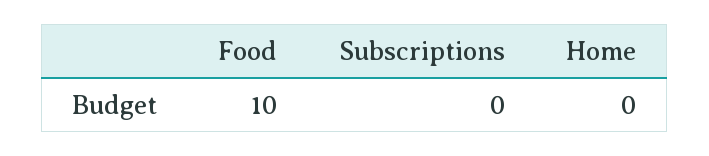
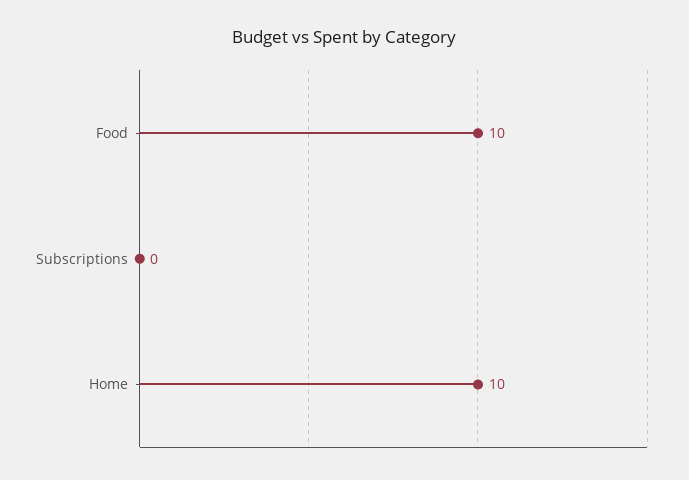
  {
    "Food": 10,
    "Subscriptions": 0,
-   "Home": 0
+   "Home": 10
  }

